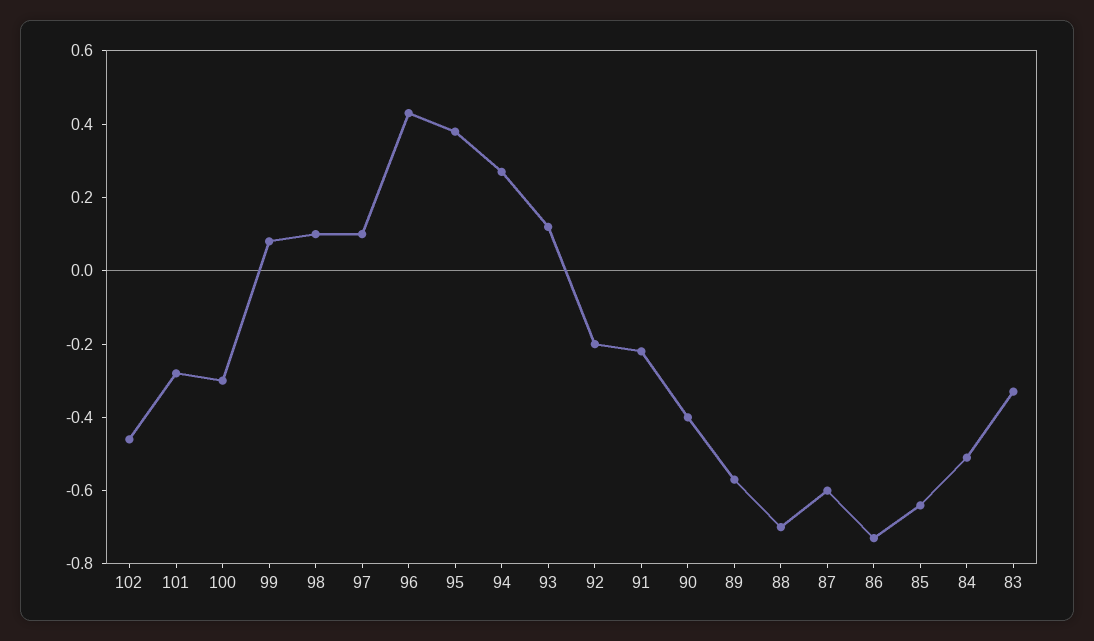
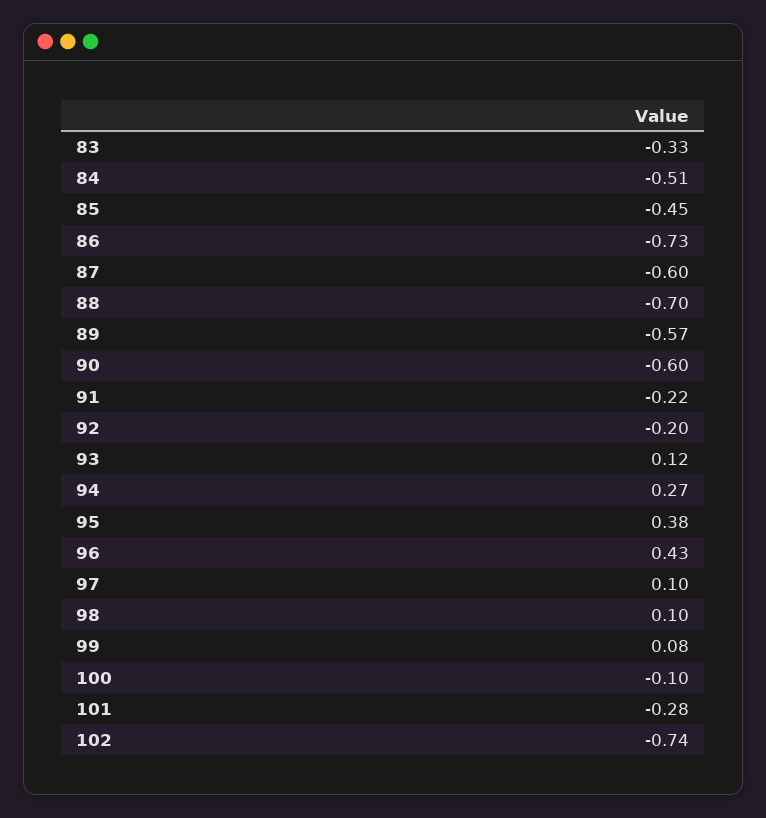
  {
-   "102": -0.45,
+   "102": -0.74,
    "101": -0.28,
-   "100": -0.3,
+   "100": -0.1,
    "99": 0.08,
    "98": 0.1,
    "97": 0.1,
    "96": 0.43,
    "95": 0.38,
    "94": 0.27,
    "93": 0.12,
    "92": -0.2,
    "91": -0.22,
-   "90": -0.4,
+   "90": -0.6,
    "89": -0.57,
    "88": -0.7,
    "87": -0.6,
    "86": -0.73,
-   "85": -0.65,
+   "85": -0.45,
    "84": -0.51,
    "83": -0.33
  }

